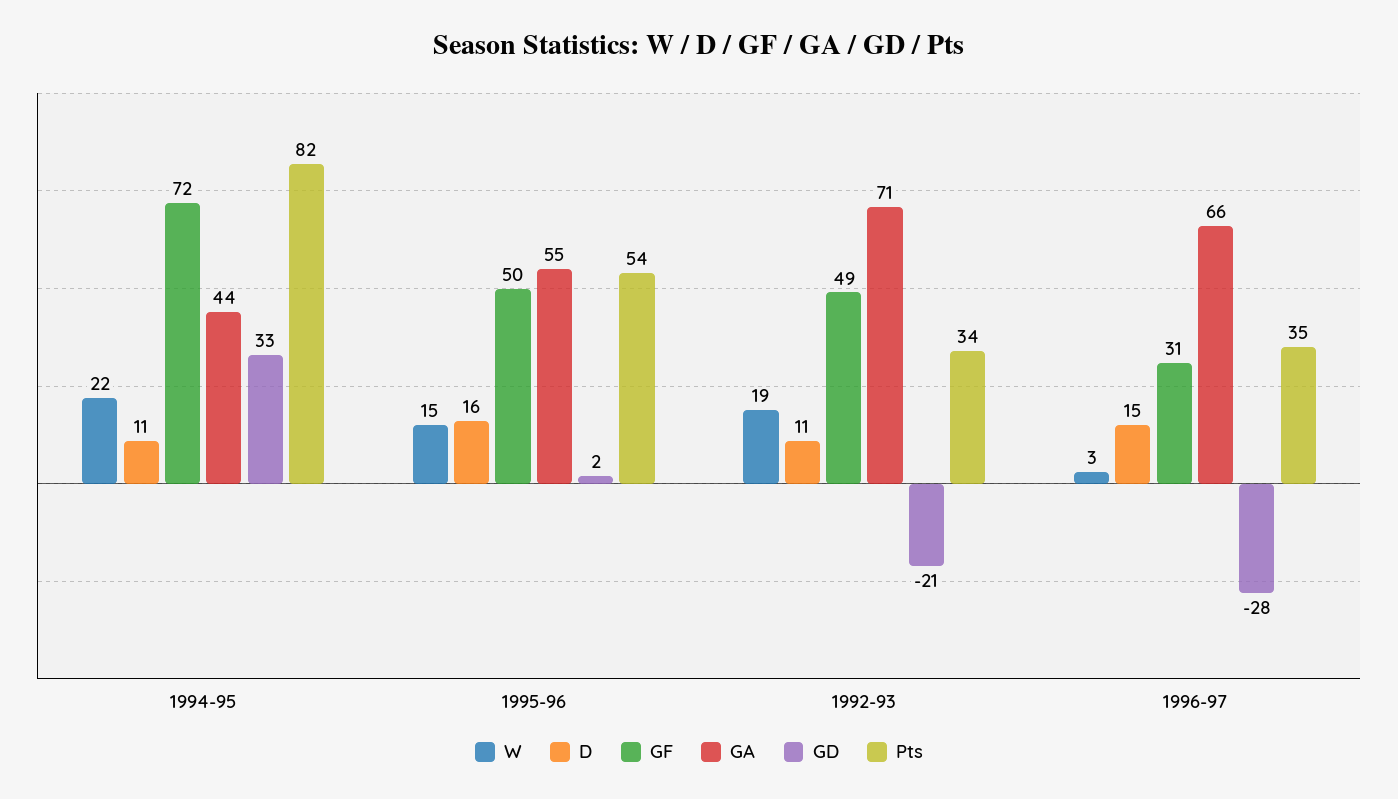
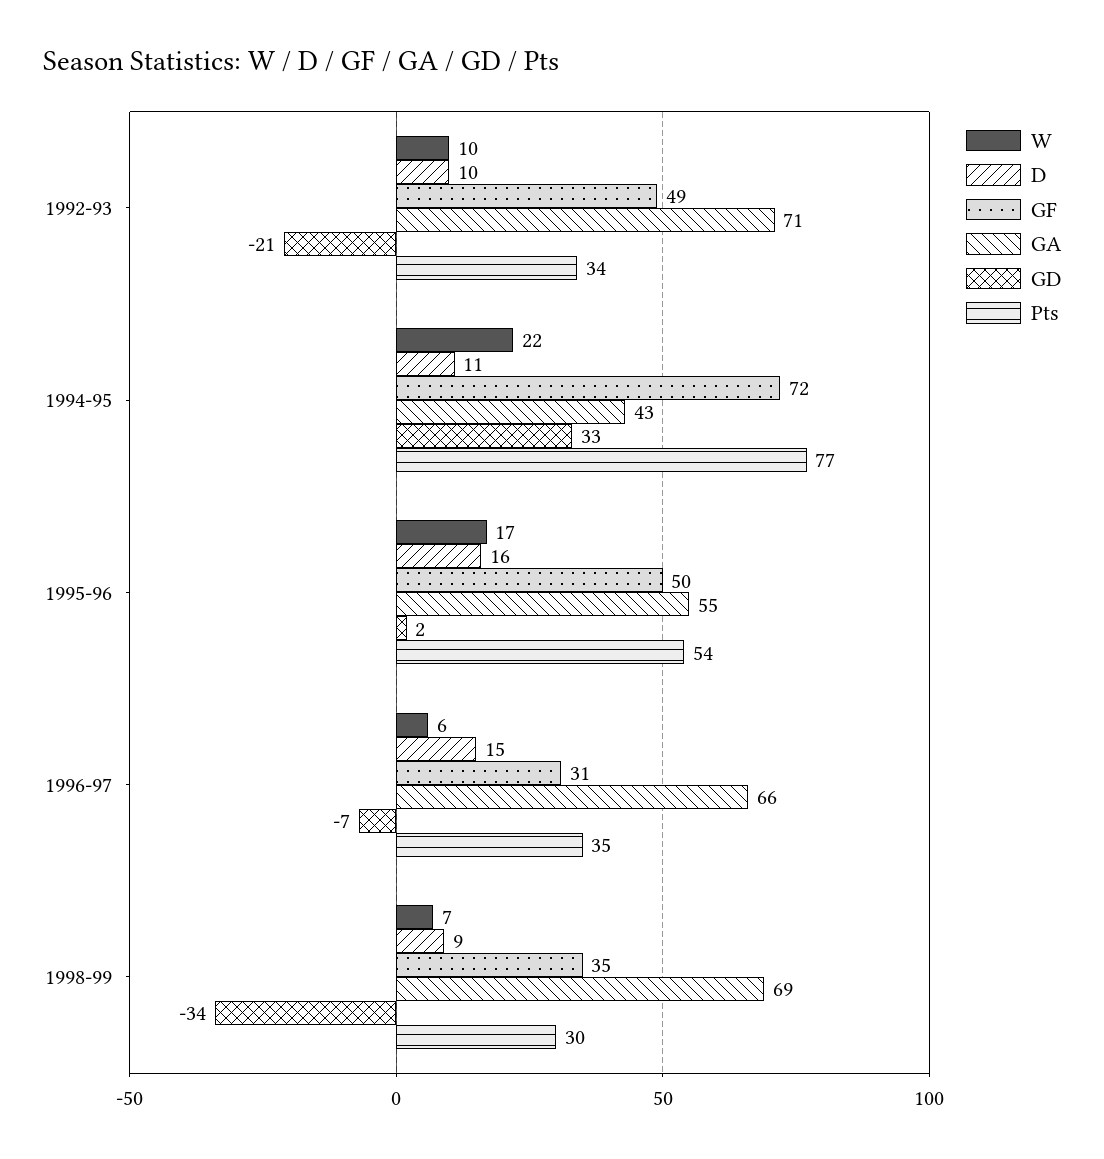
  {
    "W": {
      "1994-95": 22,
-     "1995-96": 15,
+     "1995-96": 17,
-     "1992-93": 19,
+     "1992-93": 10,
-     "1996-97": 3
+     "1996-97": 6,
+     "1998-99": 7
    },
    "D": {
      "1994-95": 11,
      "1995-96": 16,
-     "1992-93": 11,
+     "1992-93": 10,
-     "1996-97": 15
+     "1996-97": 15,
+     "1998-99": 9
    },
    "GF": {
      "1994-95": 72,
      "1995-96": 50,
      "1992-93": 49,
-     "1996-97": 31
+     "1996-97": 31,
+     "1998-99": 35
    },
    "GA": {
-     "1994-95": 44,
+     "1994-95": 43,
      "1995-96": 55,
      "1992-93": 71,
-     "1996-97": 66
+     "1996-97": 66,
+     "1998-99": 69
    },
    "GD": {
      "1994-95": 33,
      "1995-96": 2,
      "1992-93": -21,
-     "1996-97": -28
+     "1996-97": -7,
+     "1998-99": -34
    },
    "Pts": {
-     "1994-95": 82,
+     "1994-95": 77,
      "1995-96": 54,
      "1992-93": 34,
-     "1996-97": 35
+     "1996-97": 35,
+     "1998-99": 30
    }
  }

